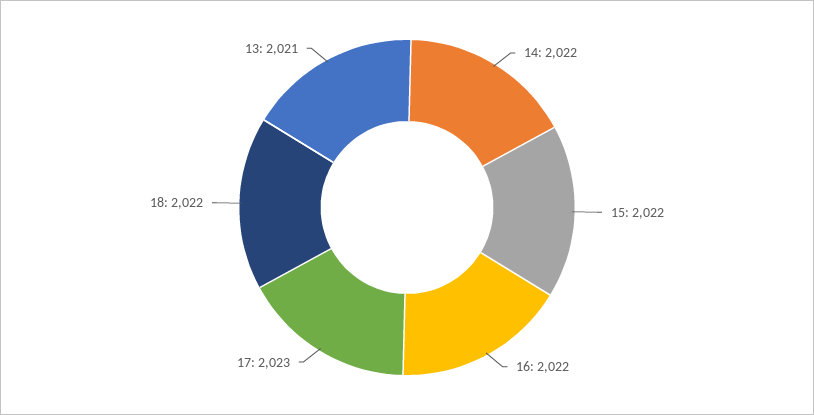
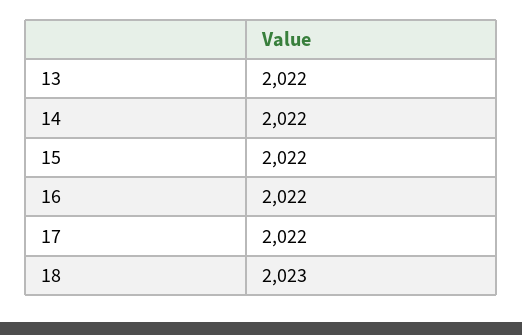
  {
    "14": 2022,
    "15": 2022,
    "16": 2022,
-   "17": 2023,
+   "17": 2022,
-   "18": 2022,
+   "18": 2023,
-   "13": 2021
+   "13": 2022
  }

